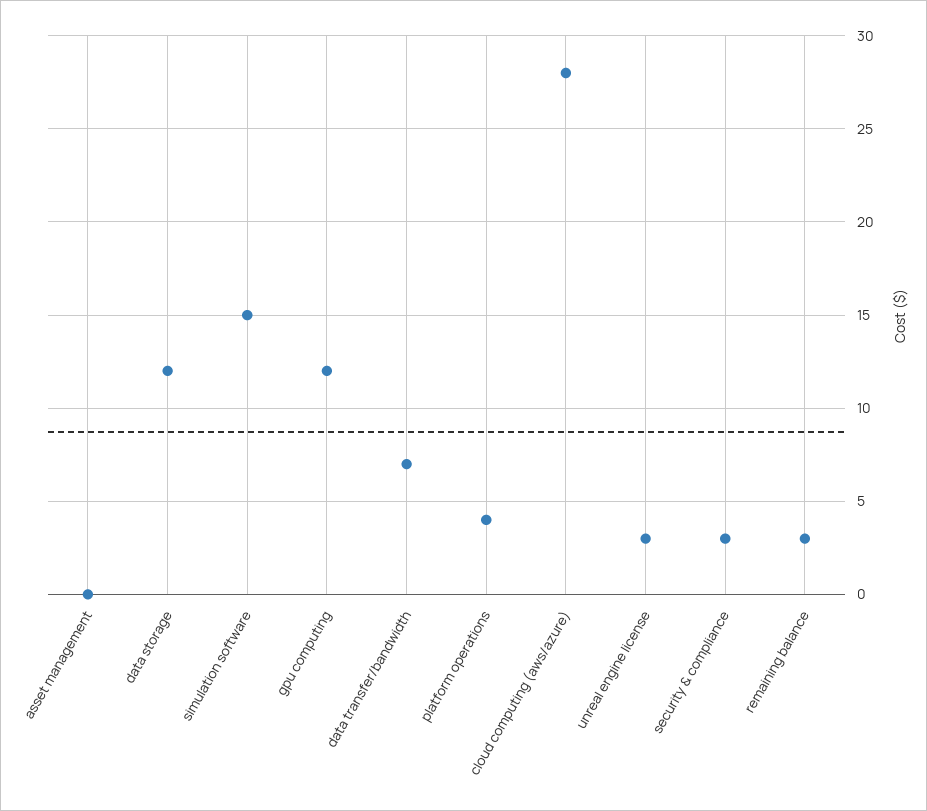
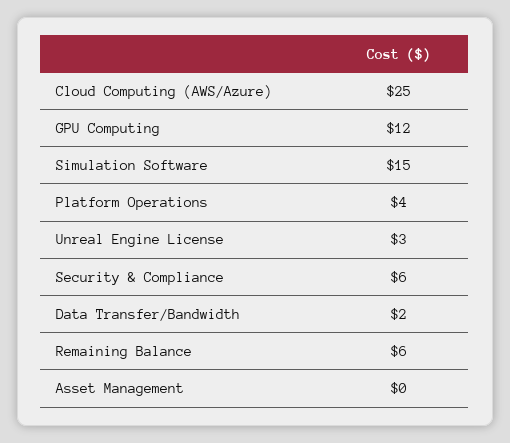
  {
    "asset management": 0,
-   "data storage": 12,
    "simulation software": 15,
    "gpu computing": 12,
-   "data transfer/bandwidth": 7,
+   "data transfer/bandwidth": 2,
    "platform operations": 4,
-   "cloud computing (aws/azure)": 28,
+   "cloud computing (aws/azure)": 25,
    "unreal engine license": 3,
-   "security & compliance": 3,
+   "security & compliance": 6,
-   "remaining balance": 3
+   "remaining balance": 6
  }

